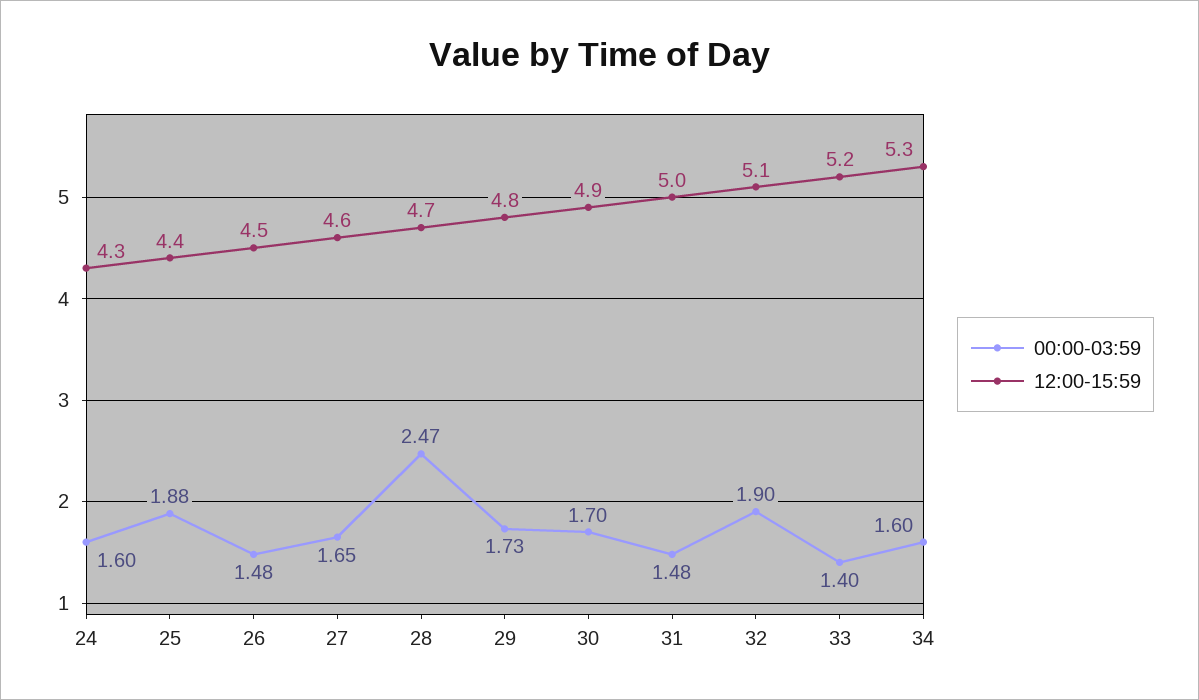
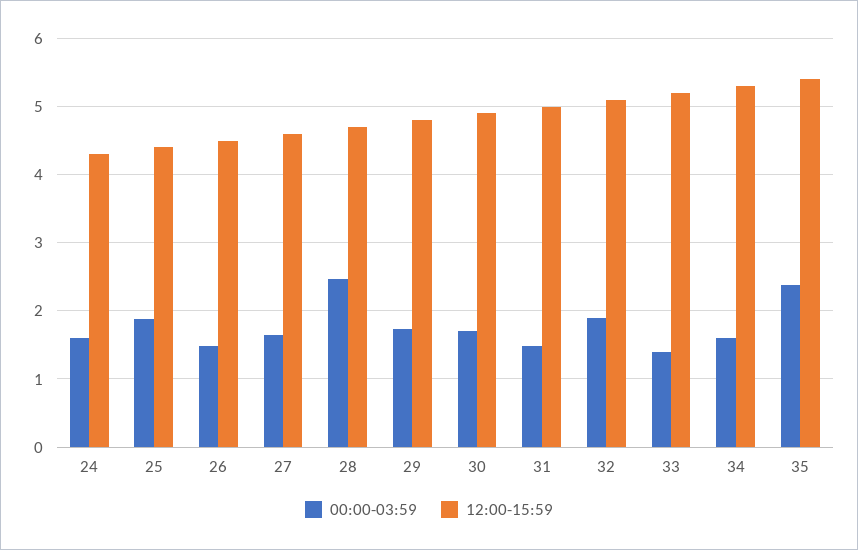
  {
    "00:00-03:59": {
      "24": 1.6,
      "25": 1.88,
      "26": 1.48,
      "27": 1.65,
      "28": 2.47,
      "29": 1.73,
      "30": 1.7,
      "31": 1.48,
      "32": 1.9,
      "33": 1.4,
-     "34": 1.6
+     "34": 1.6,
+     "35": 2.4
    },
    "12:00-15:59": {
      "24": 4.3,
      "25": 4.4,
      "26": 4.5,
      "27": 4.6,
      "28": 4.7,
      "29": 4.8,
      "30": 4.9,
      "31": 5,
      "32": 5.1,
      "33": 5.2,
-     "34": 5.3
+     "34": 5.3,
+     "35": 5.4
    }
  }

